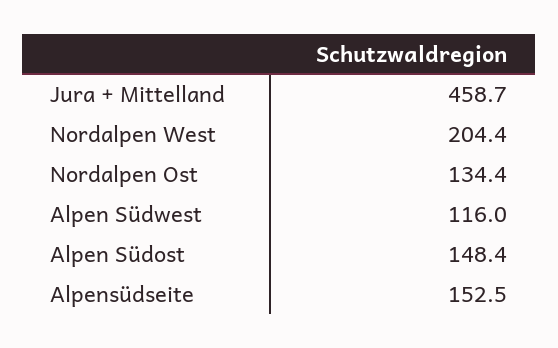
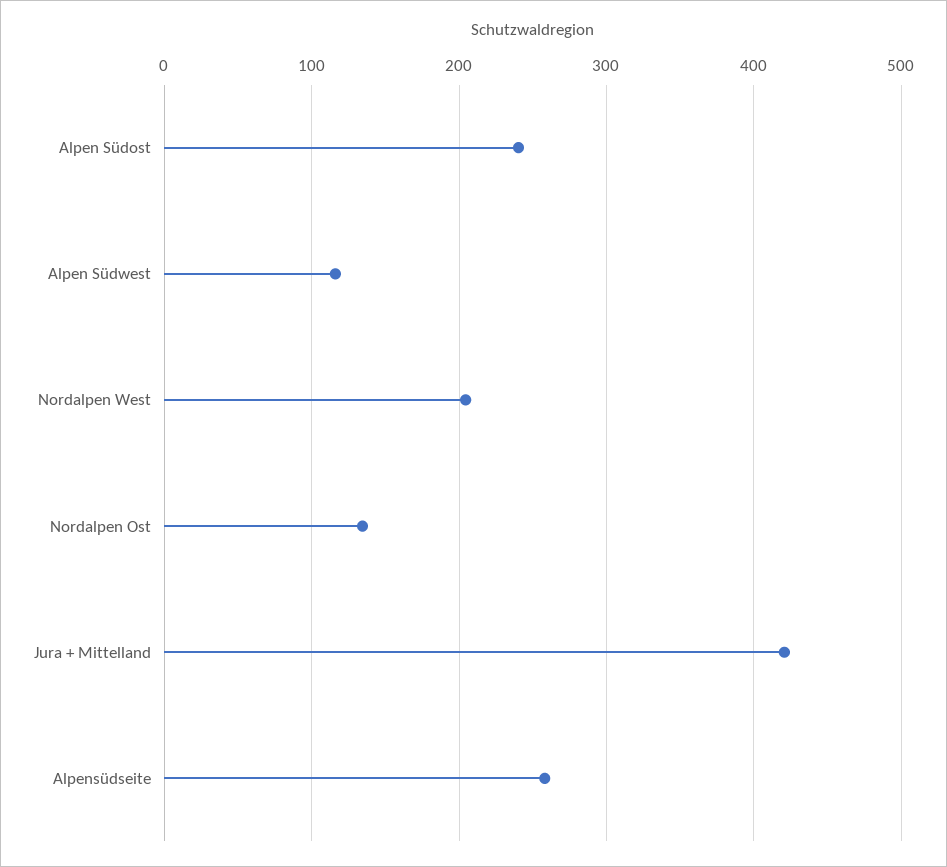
  {
-   "Jura + Mittelland": 458.7,
+   "Jura + Mittelland": 420,
    "Nordalpen West": 204.4,
    "Nordalpen Ost": 134.4,
    "Alpen Südwest": 116,
-   "Alpen Südost": 148.4,
+   "Alpen Südost": 240,
-   "Alpensüdseite": 152.5
+   "Alpensüdseite": 260
  }

